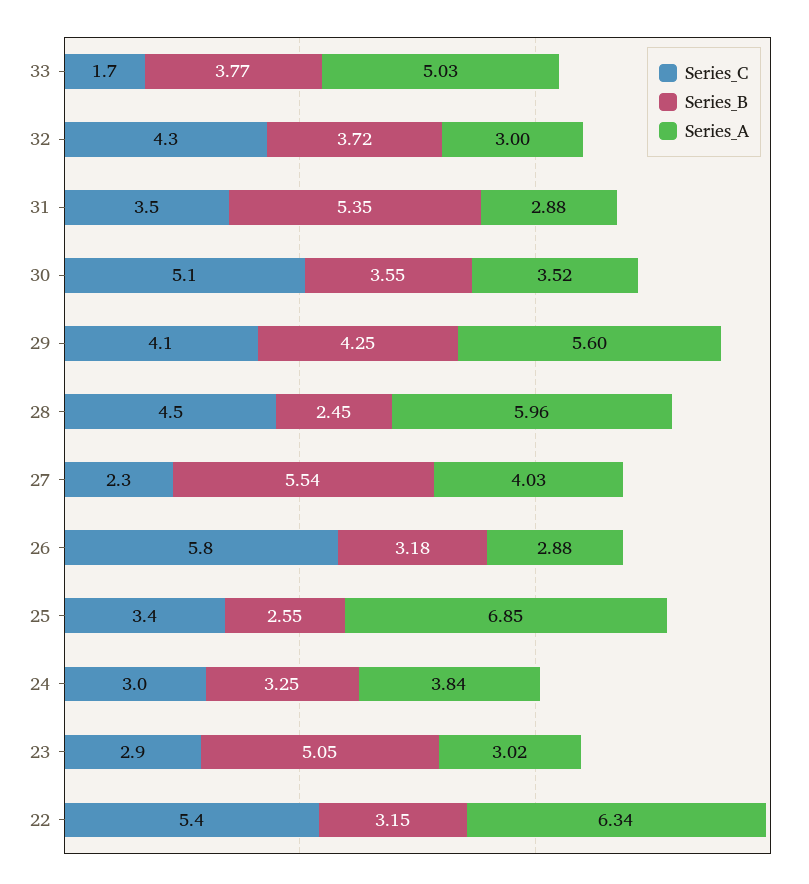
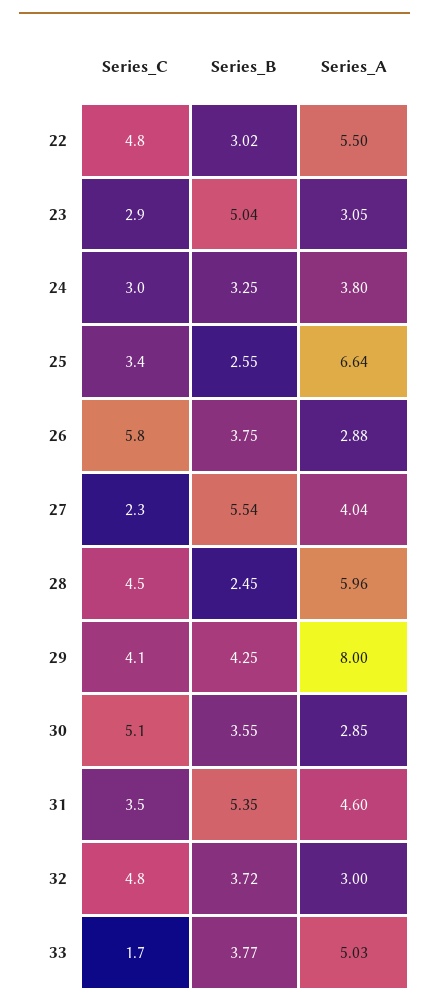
  {
    "Series_C": {
      "33": 1.7,
-     "32": 4.3,
+     "32": 4.8,
      "31": 3.5,
      "30": 5.1,
      "29": 4.1,
      "28": 4.5,
      "27": 2.3,
      "26": 5.8,
      "25": 3.4,
      "24": 3,
      "23": 2.9,
-     "22": 5.4
+     "22": 4.8
    },
    "Series_B": {
      "33": 3.77,
      "32": 3.72,
      "31": 5.35,
      "30": 3.55,
      "29": 4.25,
      "28": 2.45,
      "27": 5.54,
-     "26": 3.18,
+     "26": 3.75,
      "25": 2.55,
      "24": 3.25,
-     "23": 5.05,
+     "23": 5.04,
-     "22": 3.15
+     "22": 3.02
    },
    "Series_A": {
      "33": 5.03,
      "32": 3,
-     "31": 2.88,
+     "31": 4.6,
-     "30": 3.52,
+     "30": 2.85,
-     "29": 5.6,
+     "29": 8,
      "28": 5.96,
-     "27": 4.03,
+     "27": 4.04,
      "26": 2.88,
-     "25": 6.85,
+     "25": 6.64,
-     "24": 3.84,
+     "24": 3.8,
-     "23": 3.02,
+     "23": 3.05,
-     "22": 6.34
+     "22": 5.5
    }
  }

